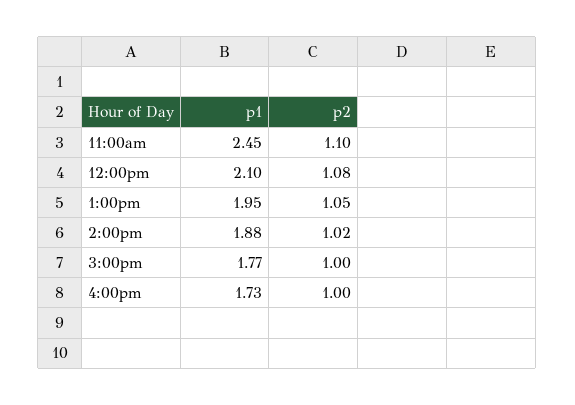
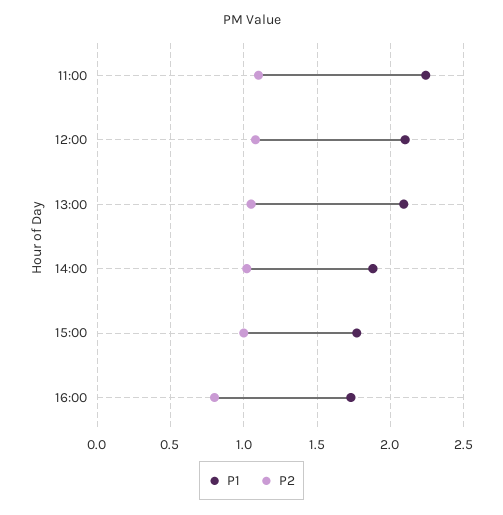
  {
    "p1": {
-     "11:00am": 2.45,
+     "11:00am": 2.25,
      "12:00pm": 2.1,
-     "1:00pm": 1.95,
+     "1:00pm": 2.1,
      "2:00pm": 1.88,
      "3:00pm": 1.77,
      "4:00pm": 1.73
    },
    "p2": {
      "11:00am": 1.1,
      "12:00pm": 1.08,
      "1:00pm": 1.05,
      "2:00pm": 1.02,
      "3:00pm": 1,
-     "4:00pm": 1
+     "4:00pm": 0.8
    }
  }

